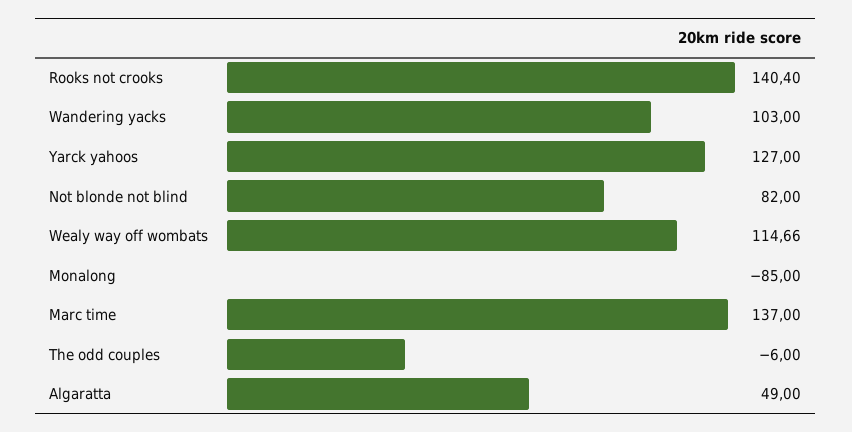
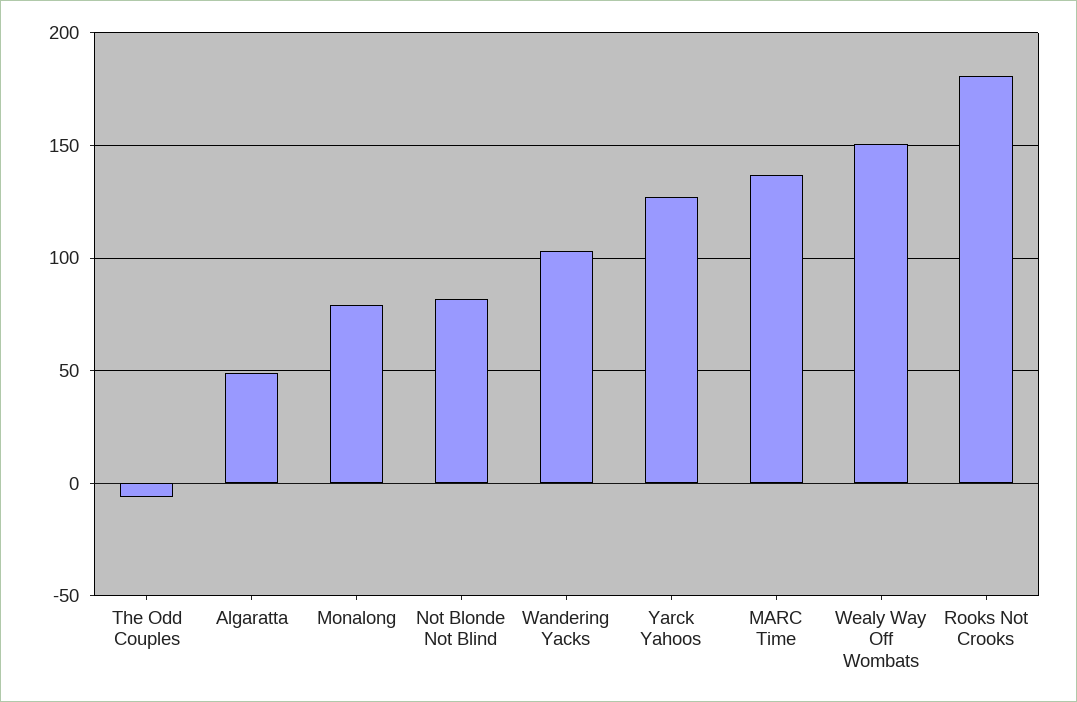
  {
-   "Rooks not crooks": 140.4,
+   "Rooks not crooks": 180,
    "Wandering yacks": 103,
    "Yarck yahoos": 127,
    "Not blonde not blind": 82,
-   "Wealy way off wombats": 114.66,
+   "Wealy way off wombats": 150,
-   "Monalong": -85,
+   "Monalong": 80,
    "Marc time": 137,
    "The odd couples": -6,
    "Algaratta": 49
  }

